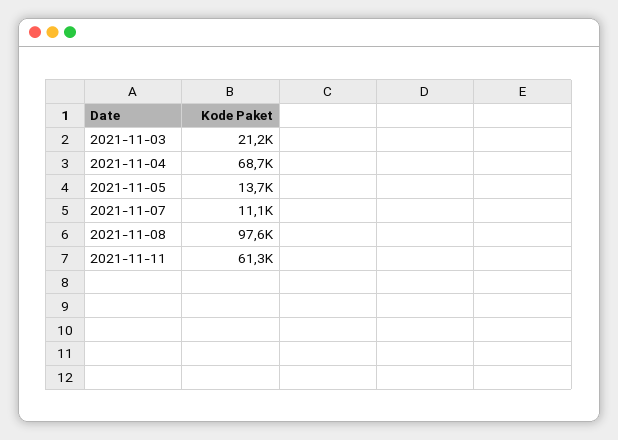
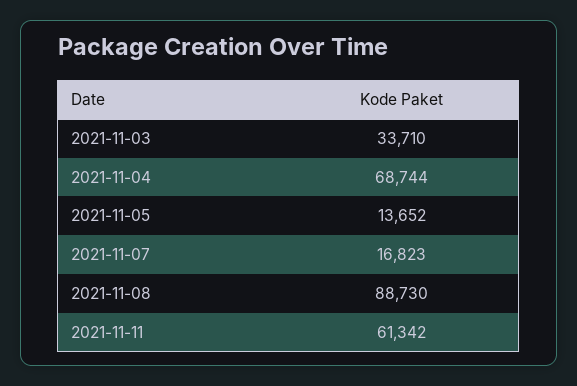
  {
-   "2021-11-03": 21200,
+   "2021-11-03": 33710,
    "2021-11-04": 68744,
    "2021-11-05": 13652,
-   "2021-11-07": 11100,
+   "2021-11-07": 16823,
-   "2021-11-08": 97600,
+   "2021-11-08": 88730,
    "2021-11-11": 61342
  }

